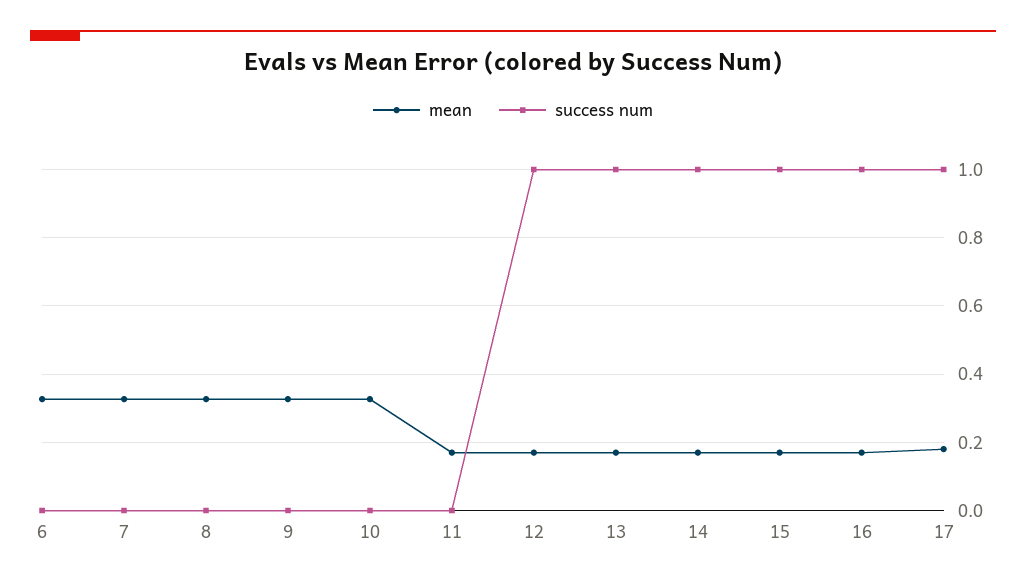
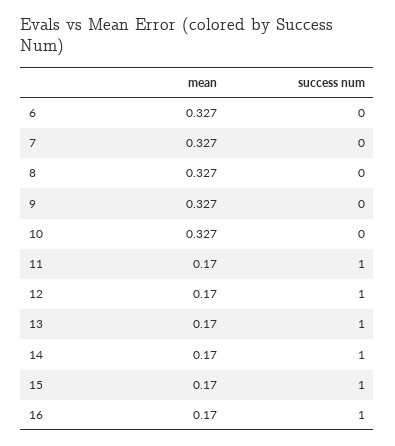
  {
    "mean": {
      "6": 0.327,
      "7": 0.327,
      "8": 0.327,
      "9": 0.327,
      "10": 0.327,
      "11": 0.17,
      "12": 0.17,
      "13": 0.17,
      "14": 0.17,
      "15": 0.17,
-     "16": 0.17,
+     "16": 0.17
-     "17": 0.18
    },
    "success num": {
      "6": 0,
      "7": 0,
      "8": 0,
      "9": 0,
      "10": 0,
-     "11": 0,
+     "11": 1,
      "12": 1,
      "13": 1,
      "14": 1,
      "15": 1,
-     "16": 1,
+     "16": 1
-     "17": 1
    }
  }

